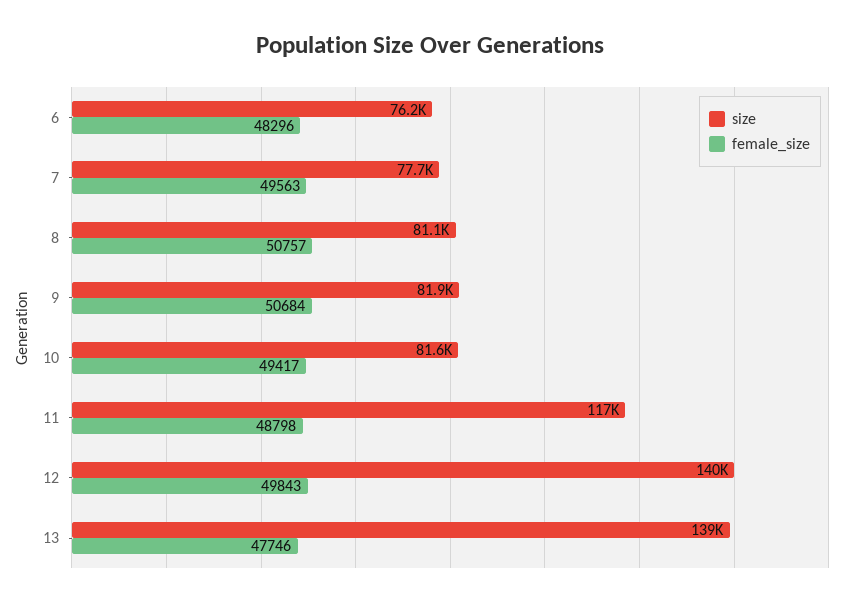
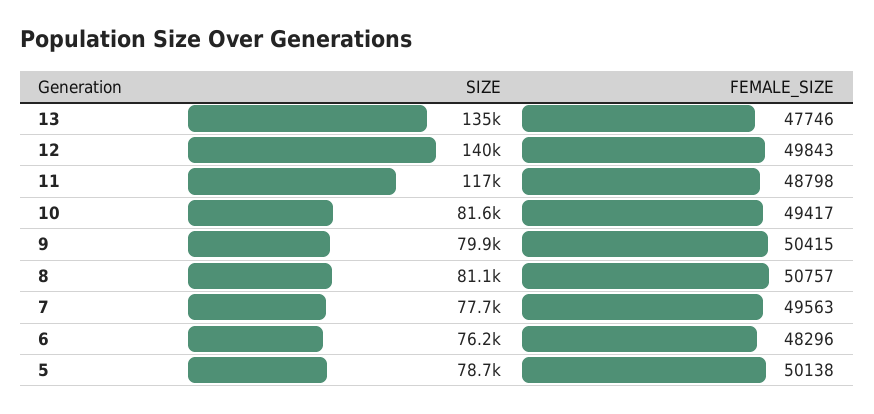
  {
    "size": {
      "6": 76200,
      "7": 77700,
      "8": 81100,
-     "9": 81900,
+     "9": 79900,
      "10": 81600,
      "11": 117000,
      "12": 140000,
-     "13": 139000
+     "13": 135000,
+     "5": 78700
    },
    "female_size": {
      "6": 48296,
      "7": 49563,
      "8": 50757,
-     "9": 50684,
+     "9": 50415,
      "10": 49417,
      "11": 48798,
      "12": 49843,
-     "13": 47746
+     "13": 47746,
+     "5": 50138
    }
  }

